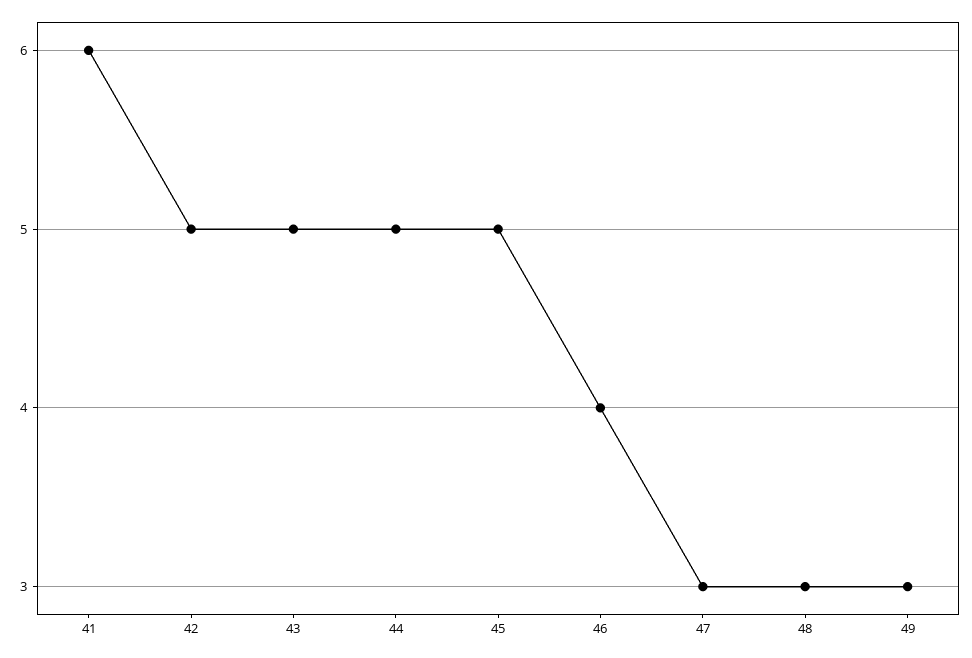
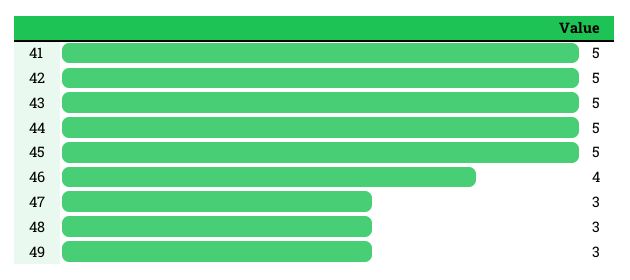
  {
-   "41": 6,
+   "41": 5,
    "42": 5,
    "43": 5,
    "44": 5,
    "45": 5,
    "46": 4,
    "47": 3,
    "48": 3,
    "49": 3
  }

